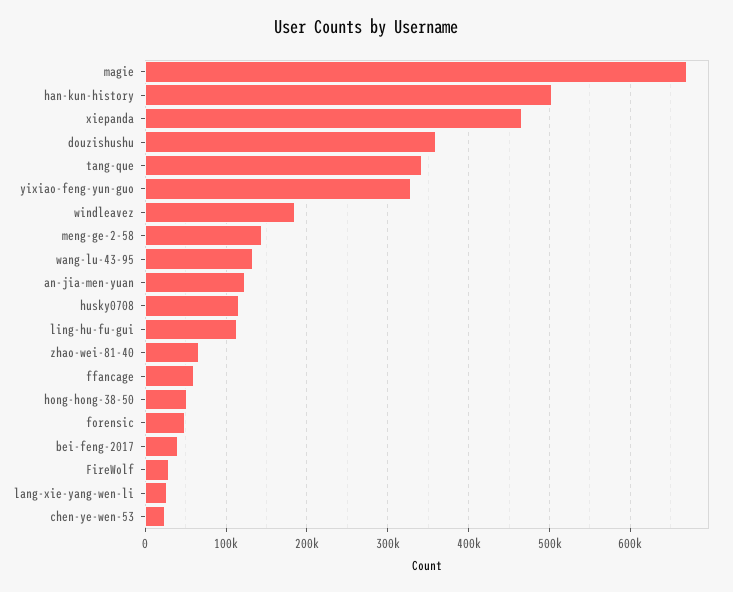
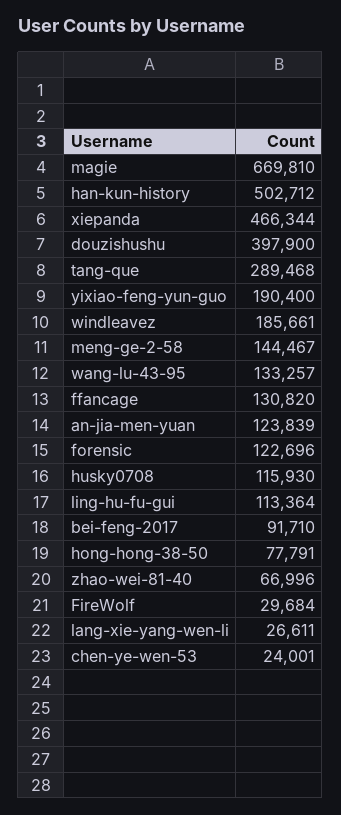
  {
    "magie": 669810,
    "han-kun-history": 502712,
    "xiepanda": 466344,
-   "douzishushu": 360000,
+   "douzishushu": 397900,
-   "tang-que": 340000,
+   "tang-que": 289468,
-   "yixiao-feng-yun-guo": 330000,
+   "yixiao-feng-yun-guo": 190400,
    "windleavez": 185661,
    "meng-ge-2-58": 144467,
    "wang-lu-43-95": 133257,
    "an-jia-men-yuan": 123839,
    "husky0708": 115930,
    "ling-hu-fu-gui": 113364,
    "zhao-wei-81-40": 66996,
-   "ffancage": 60000,
+   "ffancage": 130820,
-   "hong-hong-38-50": 50000,
+   "hong-hong-38-50": 77791,
-   "forensic": 50000,
+   "forensic": 122696,
-   "bei-feng-2017": 40000,
+   "bei-feng-2017": 91710,
    "FireWolf": 29684,
    "lang-xie-yang-wen-li": 26611,
    "chen-ye-wen-53": 24001
  }

